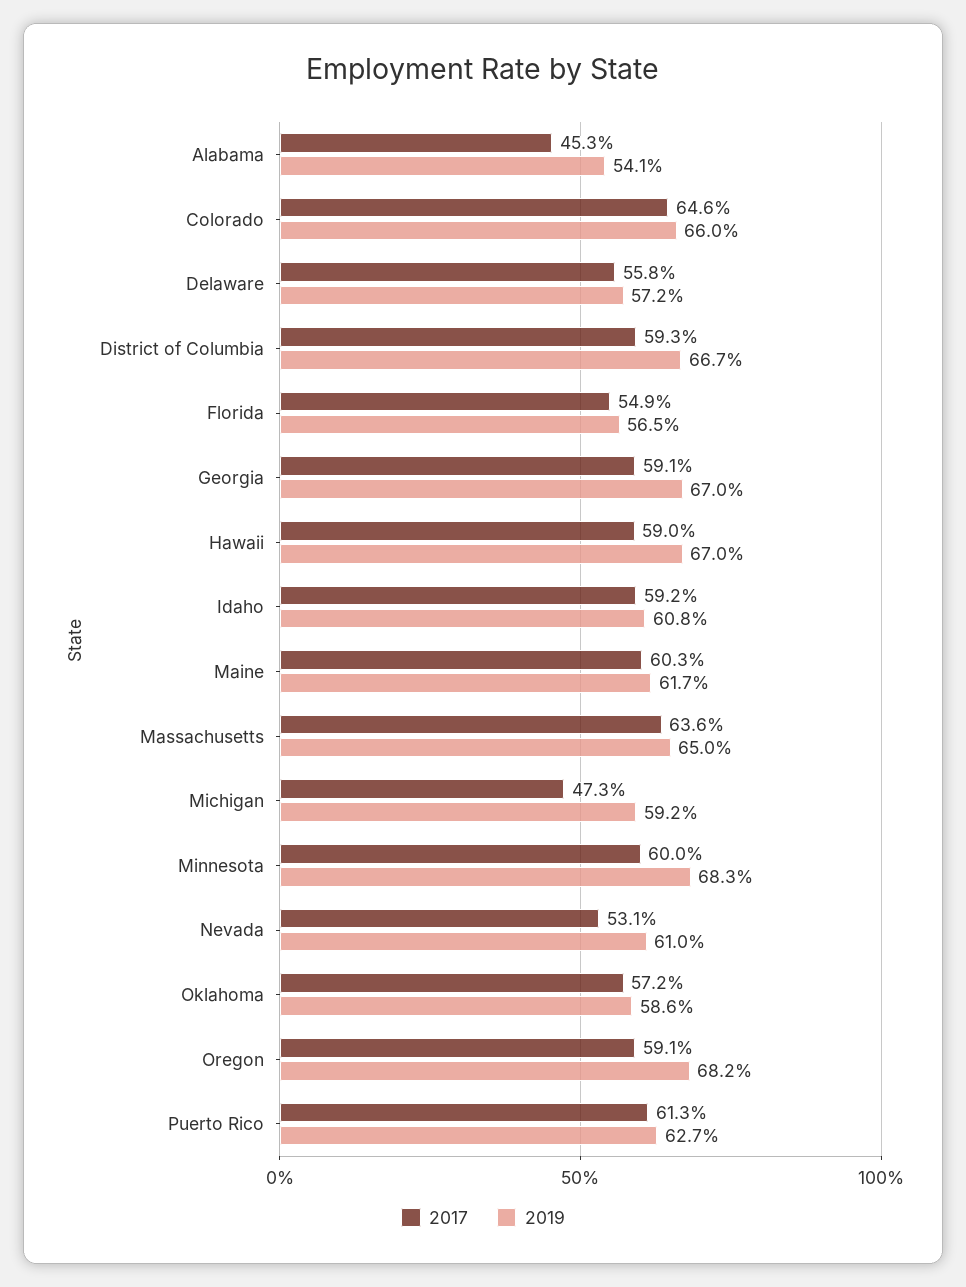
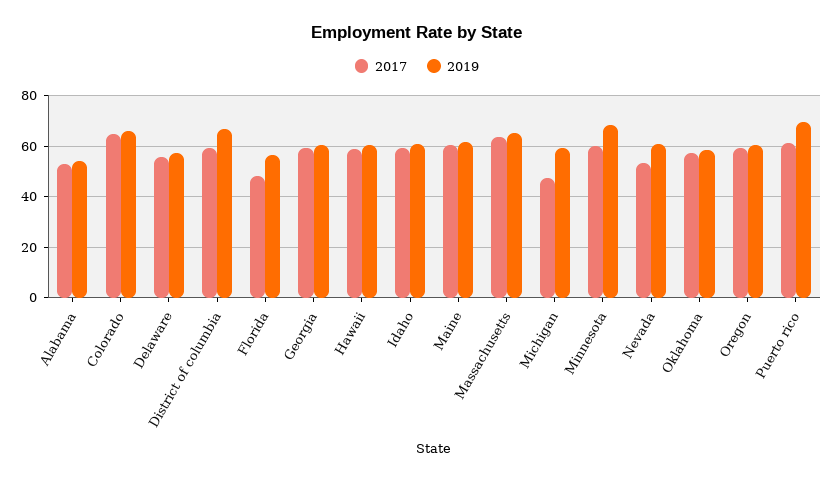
  {
    "2017": {
-     "Alabama": 45.3,
+     "Alabama": 52.5,
      "Colorado": 64.6,
      "Delaware": 55.8,
      "District of Columbia": 59.3,
-     "Florida": 54.9,
+     "Florida": 47.5,
      "Georgia": 59.1,
      "Hawaii": 59,
      "Idaho": 59.2,
      "Maine": 60.3,
      "Massachusetts": 63.6,
      "Michigan": 47.3,
      "Minnesota": 60,
      "Nevada": 53.1,
      "Oklahoma": 57.2,
      "Oregon": 59.1,
      "Puerto Rico": 61.3
    },
    "2019": {
      "Alabama": 54.1,
      "Colorado": 66,
      "Delaware": 57.2,
      "District of Columbia": 66.7,
      "Florida": 56.5,
-     "Georgia": 67,
+     "Georgia": 60,
-     "Hawaii": 67,
+     "Hawaii": 60,
      "Idaho": 60.8,
      "Maine": 61.7,
      "Massachusetts": 65,
      "Michigan": 59.2,
      "Minnesota": 68.3,
      "Nevada": 61,
      "Oklahoma": 58.6,
-     "Oregon": 68.2,
+     "Oregon": 60,
-     "Puerto Rico": 62.7
+     "Puerto Rico": 70
    }
  }

